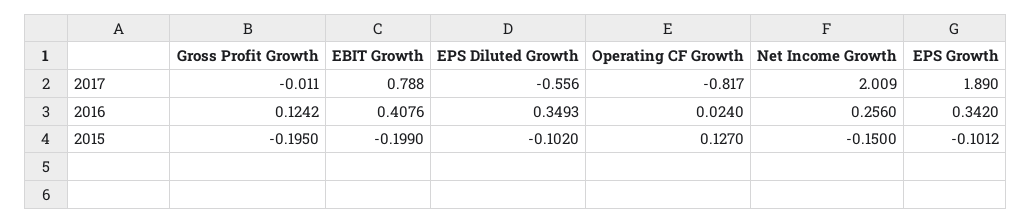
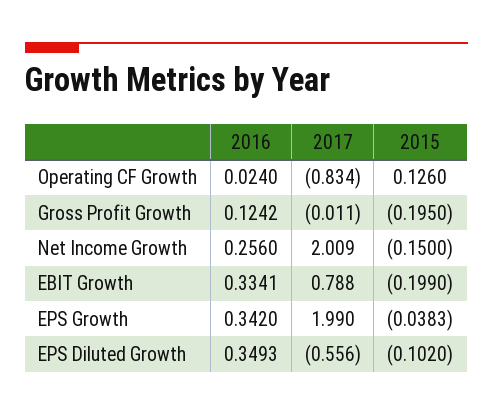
  {
    "Gross Profit Growth": {
      "2017": -0.011,
      "2016": 0.1242,
      "2015": -0.195
    },
    "EBIT Growth": {
      "2017": 0.788,
-     "2016": 0.4076,
+     "2016": 0.3341,
      "2015": -0.199
    },
    "EPS Diluted Growth": {
      "2017": -0.556,
      "2016": 0.3493,
      "2015": -0.102
    },
    "Operating CF Growth": {
-     "2017": -0.817,
+     "2017": -0.834,
      "2016": 0.024,
-     "2015": 0.127
+     "2015": 0.126
    },
    "Net Income Growth": {
      "2017": 2.009,
      "2016": 0.256,
      "2015": -0.15
    },
    "EPS Growth": {
-     "2017": 1.89,
+     "2017": 1.99,
      "2016": 0.342,
-     "2015": -0.1012
+     "2015": -0.0383
    }
  }

